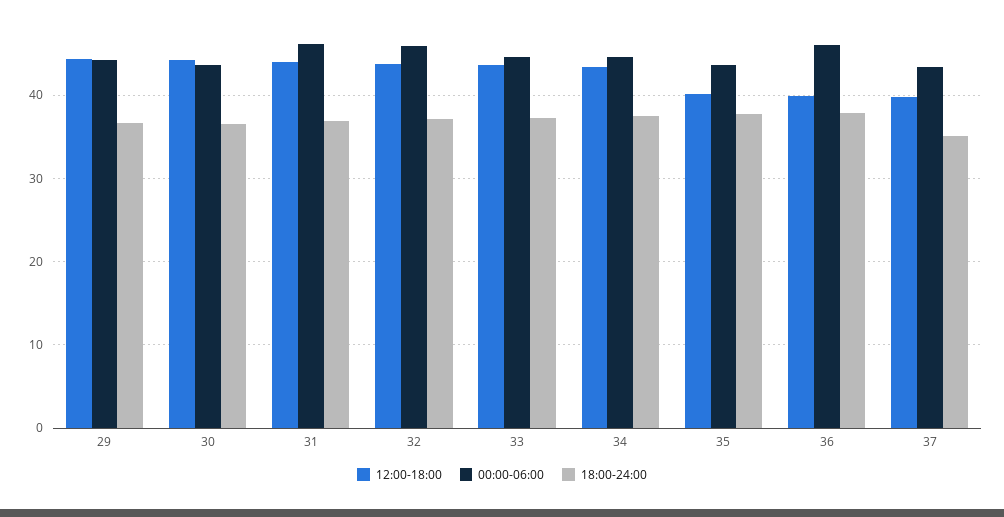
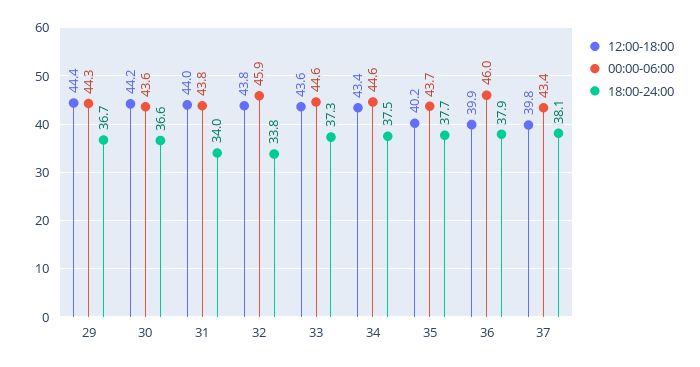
  {
    "12:00-18:00": {
      "29": 44.4,
      "30": 44.2,
      "31": 44,
      "32": 43.8,
      "33": 43.6,
      "34": 43.4,
      "35": 40.2,
      "36": 39.9,
      "37": 39.8
    },
    "00:00-06:00": {
      "29": 44.3,
      "30": 43.6,
-     "31": 46,
+     "31": 43.8,
      "32": 45.9,
      "33": 44.6,
      "34": 44.6,
      "35": 43.7,
      "36": 46,
      "37": 43.4
    },
    "18:00-24:00": {
      "29": 36.7,
      "30": 36.6,
-     "31": 37,
+     "31": 34,
-     "32": 37,
+     "32": 33.8,
      "33": 37.3,
      "34": 37.5,
      "35": 37.7,
      "36": 37.9,
-     "37": 35
+     "37": 38.1
    }
  }

